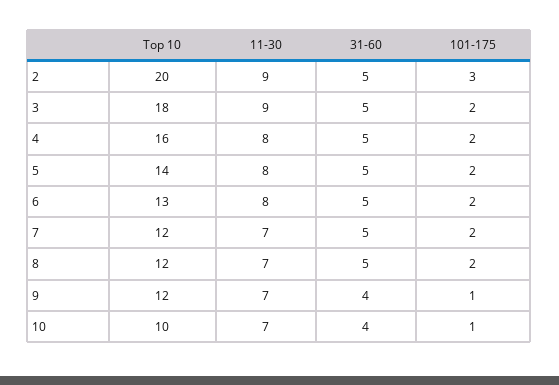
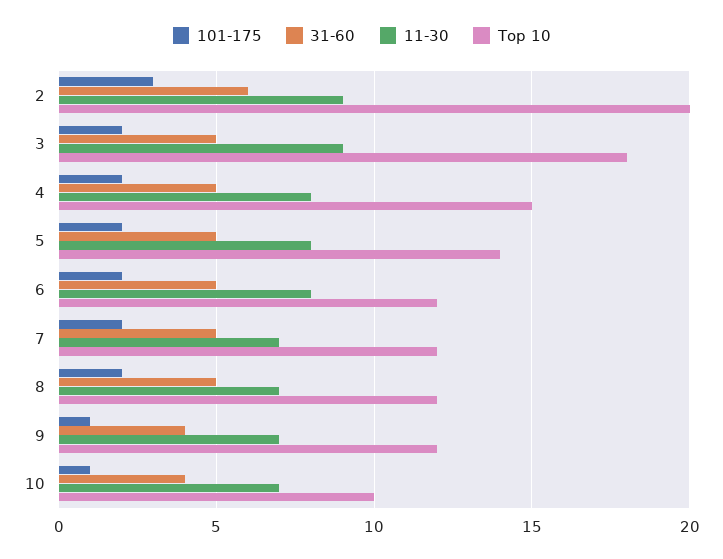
  {
    "Top 10": {
      "2": 20,
      "3": 18,
-     "4": 16,
+     "4": 15,
      "5": 14,
-     "6": 13,
+     "6": 12,
      "7": 12,
      "8": 12,
      "9": 12,
      "10": 10
    },
    "11-30": {
      "2": 9,
      "3": 9,
      "4": 8,
      "5": 8,
      "6": 8,
      "7": 7,
      "8": 7,
      "9": 7,
      "10": 7
    },
    "31-60": {
-     "2": 5,
+     "2": 6,
      "3": 5,
      "4": 5,
      "5": 5,
      "6": 5,
      "7": 5,
      "8": 5,
      "9": 4,
      "10": 4
    },
    "101-175": {
      "2": 3,
      "3": 2,
      "4": 2,
      "5": 2,
      "6": 2,
      "7": 2,
      "8": 2,
      "9": 1,
      "10": 1
    }
  }

